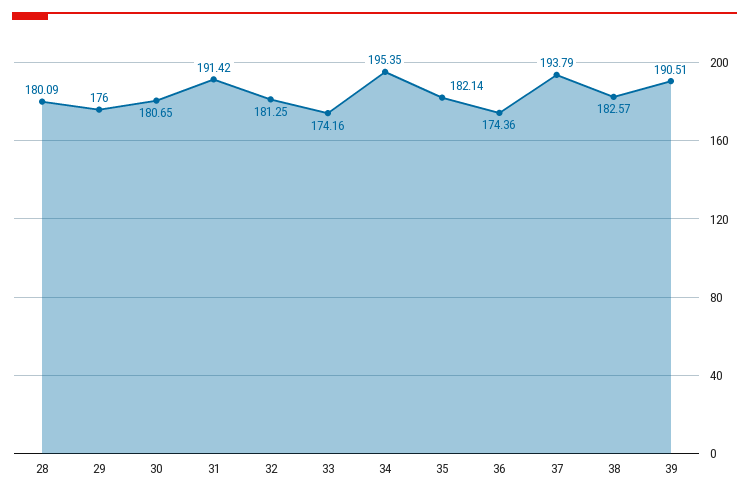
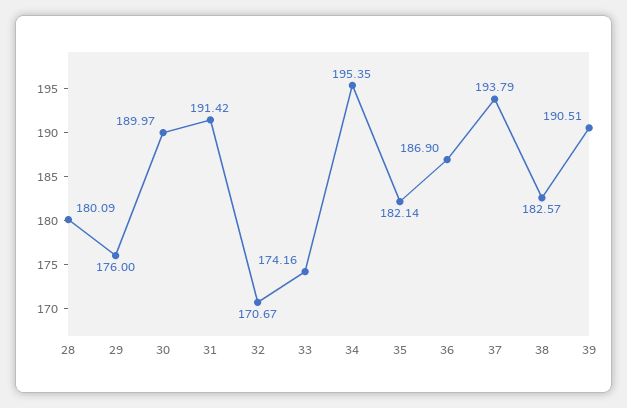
  {
    "28": 180.09,
    "29": 176,
-   "30": 180.65,
+   "30": 189.97,
    "31": 191.42,
-   "32": 181.25,
+   "32": 170.67,
    "33": 174.16,
    "34": 195.35,
    "35": 182.14,
-   "36": 174.36,
+   "36": 186.9,
    "37": 193.79,
    "38": 182.57,
    "39": 190.51
  }

